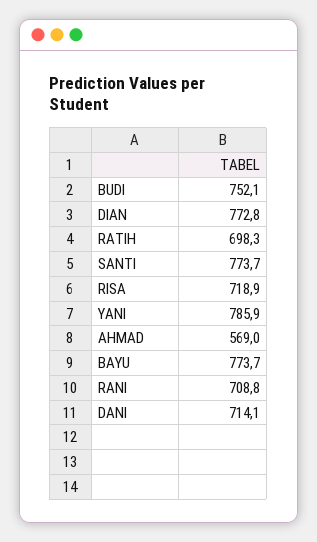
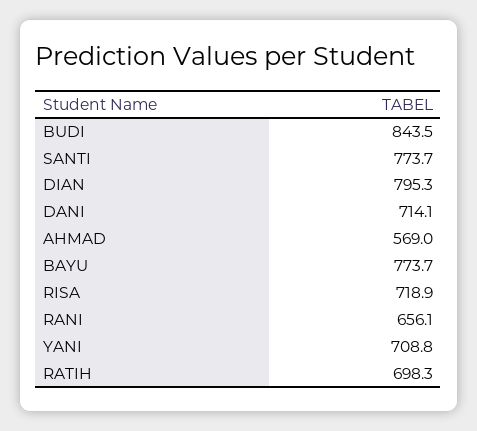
  {
-   "BUDI": 752.1,
+   "BUDI": 843.5,
-   "DIAN": 772.8,
+   "DIAN": 795.3,
    "RATIH": 698.3,
    "SANTI": 773.7,
    "RISA": 718.9,
-   "YANI": 785.9,
+   "YANI": 708.8,
    "AHMAD": 569,
    "BAYU": 773.7,
-   "RANI": 708.8,
+   "RANI": 656.1,
    "DANI": 714.1
  }

